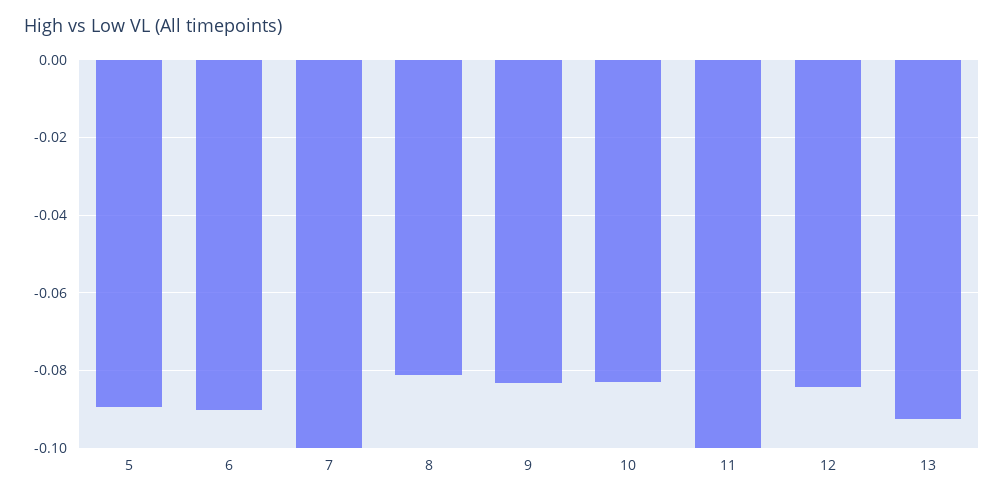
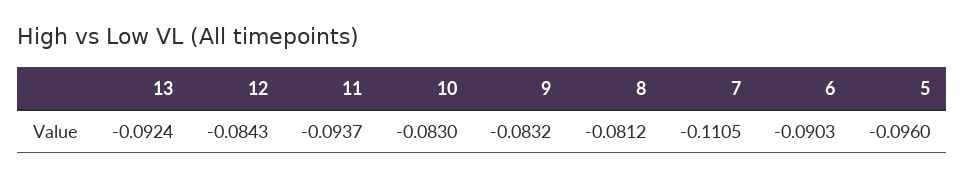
  {
-   "5": -0.09,
+   "5": -0.096,
    "6": -0.0903,
-   "7": -0.1,
+   "7": -0.1105,
    "8": -0.0812,
    "9": -0.0832,
    "10": -0.083,
-   "11": -0.1,
+   "11": -0.0937,
    "12": -0.0843,
    "13": -0.0924
  }

